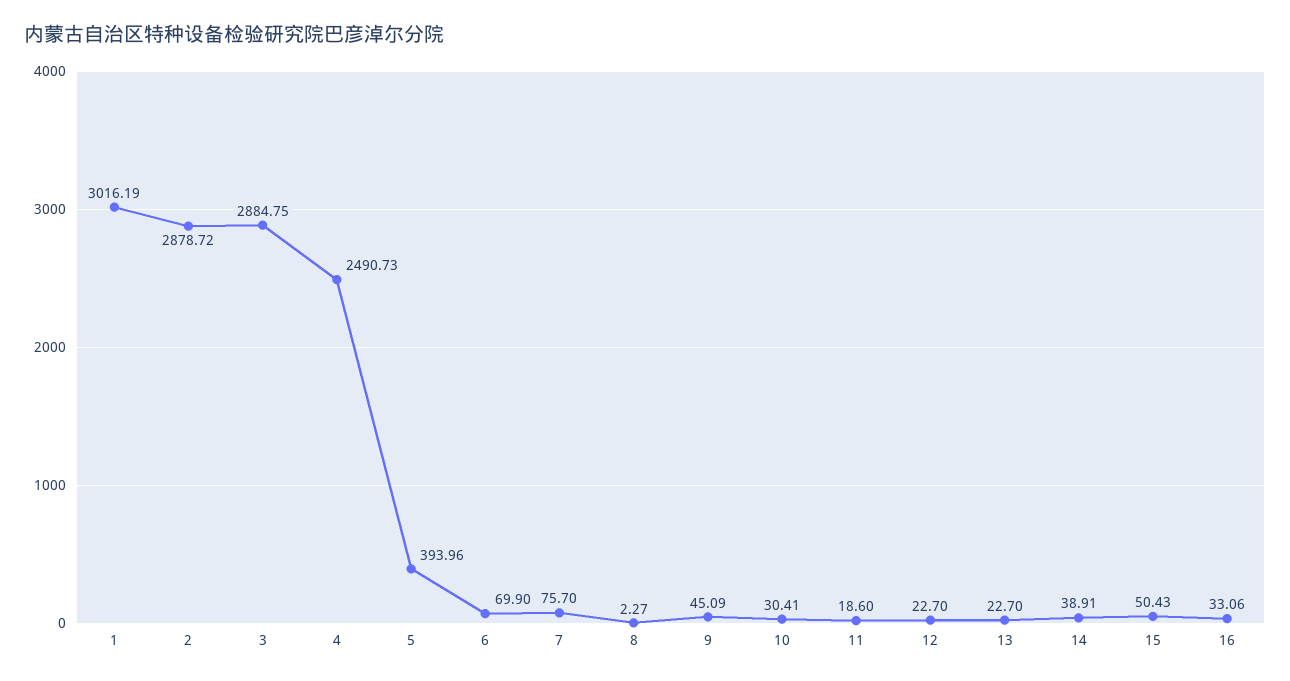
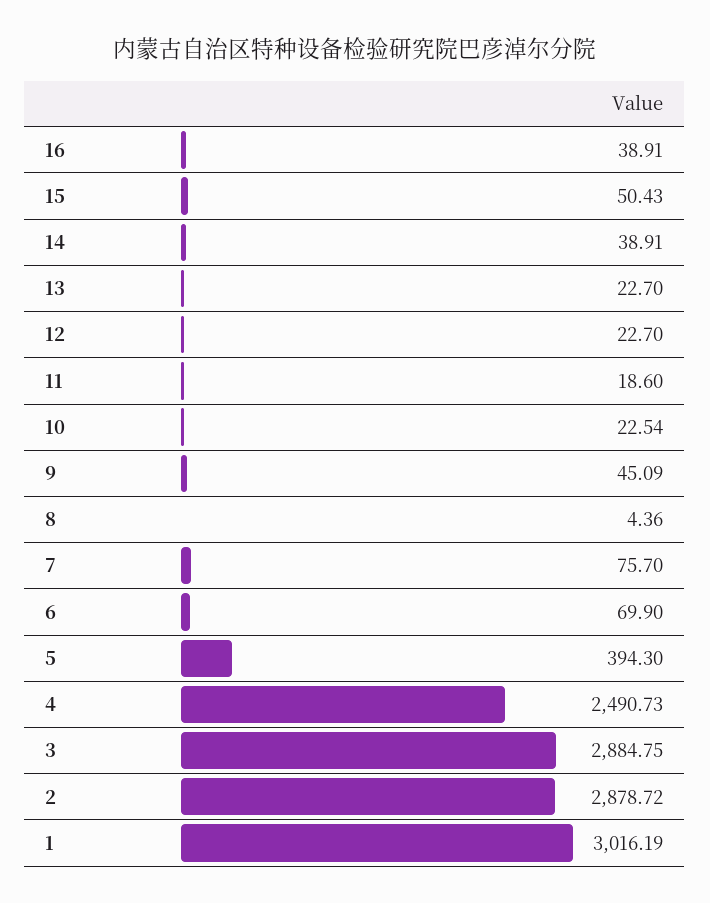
  {
    "1": 3016.19,
    "2": 2878.72,
    "3": 2884.75,
    "4": 2490.73,
-   "5": 393.96,
+   "5": 394.3,
    "6": 69.9,
    "7": 75.7,
-   "8": 2.27,
+   "8": 4.36,
    "9": 45.09,
-   "10": 30.41,
+   "10": 22.54,
    "11": 18.6,
    "12": 22.7,
    "13": 22.7,
    "14": 38.91,
    "15": 50.43,
-   "16": 33.06
+   "16": 38.91
  }

